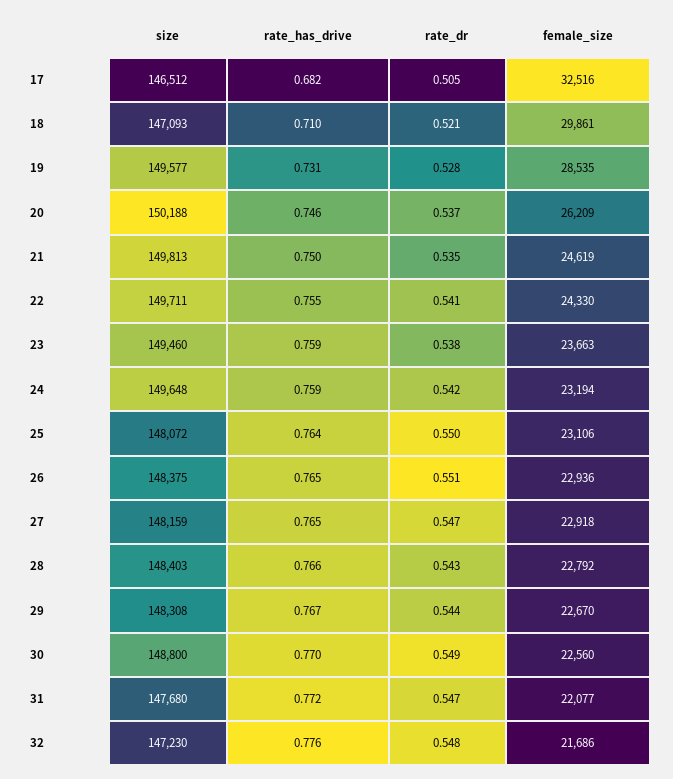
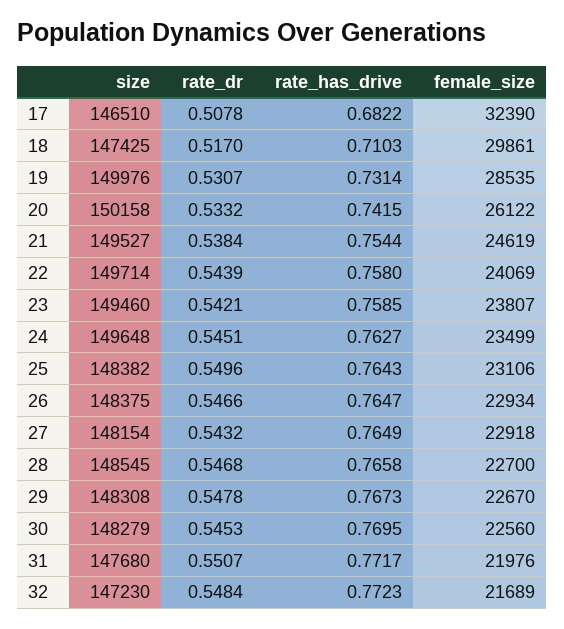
  {
    "size": {
-     "17": 146512,
+     "17": 146510,
-     "18": 147093,
+     "18": 147425,
-     "19": 149577,
+     "19": 149976,
-     "20": 150188,
+     "20": 150158,
-     "21": 149813,
+     "21": 149527,
-     "22": 149711,
+     "22": 149714,
      "23": 149460,
      "24": 149648,
-     "25": 148072,
+     "25": 148382,
      "26": 148375,
-     "27": 148159,
+     "27": 148154,
-     "28": 148403,
+     "28": 148545,
      "29": 148308,
-     "30": 148800,
+     "30": 148279,
      "31": 147680,
      "32": 147230
    },
    "rate_has_drive": {
      "17": 0.6822,
      "18": 0.7103,
      "19": 0.7314,
-     "20": 0.746,
+     "20": 0.7415,
-     "21": 0.75,
+     "21": 0.7544,
-     "22": 0.755,
+     "22": 0.758,
      "23": 0.7585,
-     "24": 0.759,
+     "24": 0.7627,
      "25": 0.7643,
      "26": 0.7647,
      "27": 0.7649,
      "28": 0.7658,
      "29": 0.7673,
      "30": 0.7695,
      "31": 0.7717,
-     "32": 0.776
+     "32": 0.7723
    },
    "rate_dr": {
-     "17": 0.505,
+     "17": 0.5078,
-     "18": 0.521,
+     "18": 0.517,
-     "19": 0.528,
+     "19": 0.5307,
-     "20": 0.537,
+     "20": 0.5332,
-     "21": 0.535,
+     "21": 0.5384,
-     "22": 0.541,
+     "22": 0.5439,
-     "23": 0.538,
+     "23": 0.5421,
-     "24": 0.542,
+     "24": 0.5451,
      "25": 0.5496,
-     "26": 0.551,
+     "26": 0.5466,
-     "27": 0.547,
+     "27": 0.5432,
-     "28": 0.543,
+     "28": 0.5468,
-     "29": 0.544,
+     "29": 0.5478,
-     "30": 0.549,
+     "30": 0.5453,
-     "31": 0.547,
+     "31": 0.5507,
      "32": 0.5484
    },
    "female_size": {
-     "17": 32516,
+     "17": 32390,
      "18": 29861,
      "19": 28535,
-     "20": 26209,
+     "20": 26122,
      "21": 24619,
-     "22": 24330,
+     "22": 24069,
-     "23": 23663,
+     "23": 23807,
-     "24": 23194,
+     "24": 23499,
      "25": 23106,
-     "26": 22936,
+     "26": 22934,
      "27": 22918,
-     "28": 22792,
+     "28": 22700,
      "29": 22670,
      "30": 22560,
-     "31": 22077,
+     "31": 21976,
-     "32": 21686
+     "32": 21689
    }
  }

